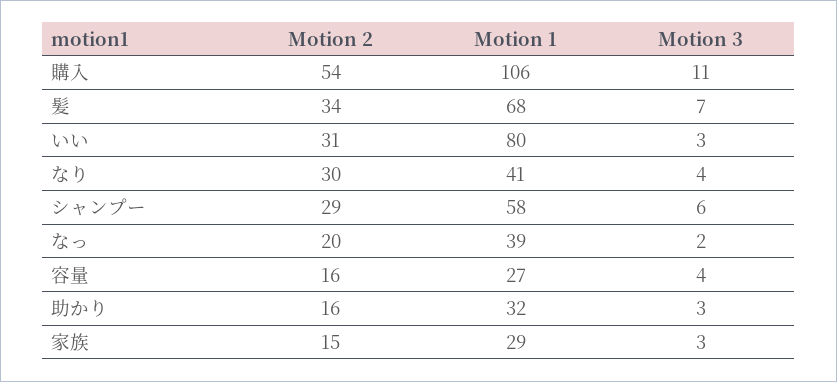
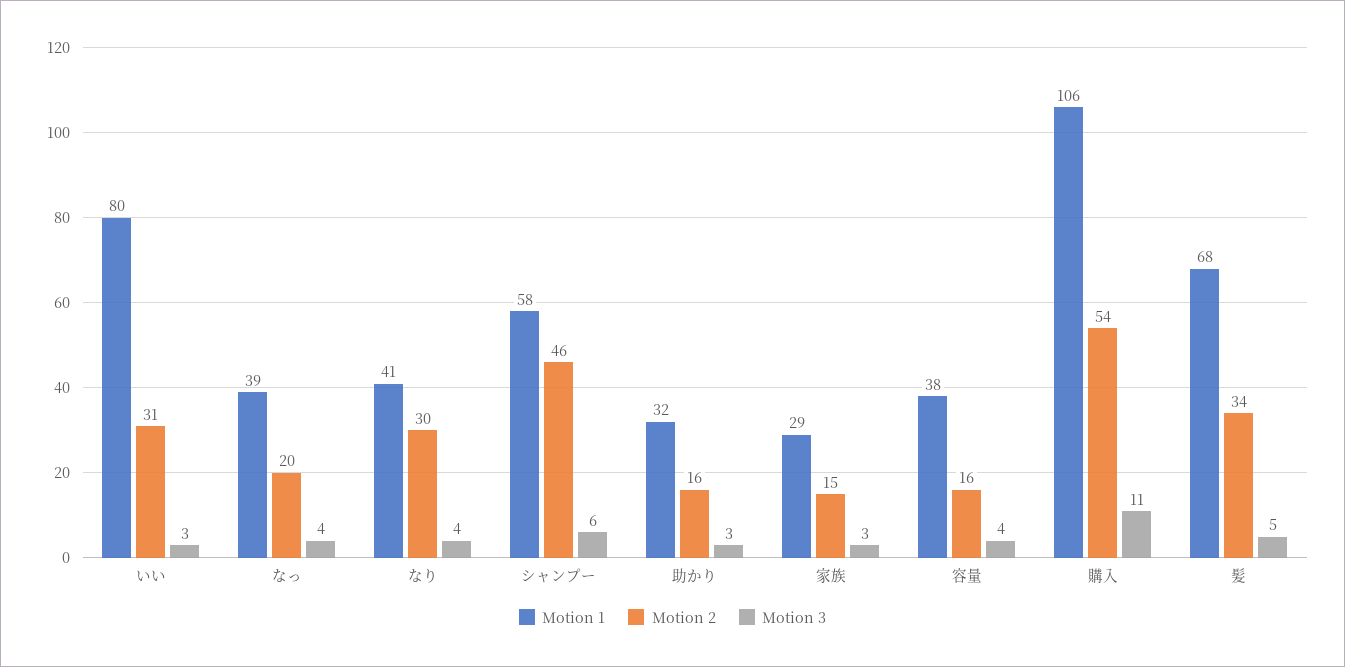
  {
    "Motion 2": {
      "購入": 54,
      "髪": 34,
      "いい": 31,
      "なり": 30,
-     "シャンプー": 29,
+     "シャンプー": 46,
      "なっ": 20,
      "容量": 16,
      "助かり": 16,
      "家族": 15
    },
    "Motion 1": {
      "購入": 106,
      "髪": 68,
      "いい": 80,
      "なり": 41,
      "シャンプー": 58,
      "なっ": 39,
-     "容量": 27,
+     "容量": 38,
      "助かり": 32,
      "家族": 29
    },
    "Motion 3": {
      "購入": 11,
-     "髪": 7,
+     "髪": 5,
      "いい": 3,
      "なり": 4,
      "シャンプー": 6,
-     "なっ": 2,
+     "なっ": 4,
      "容量": 4,
      "助かり": 3,
      "家族": 3
    }
  }

